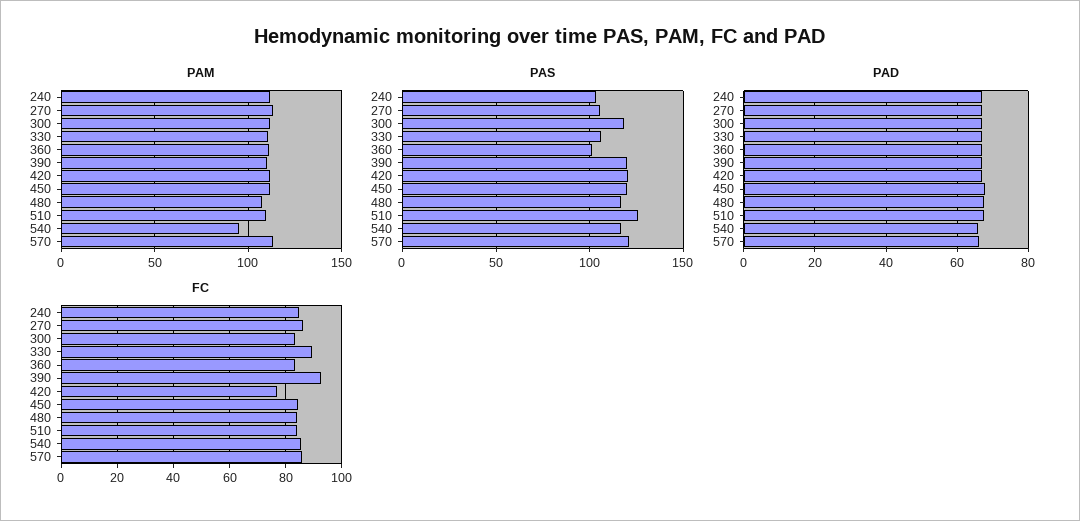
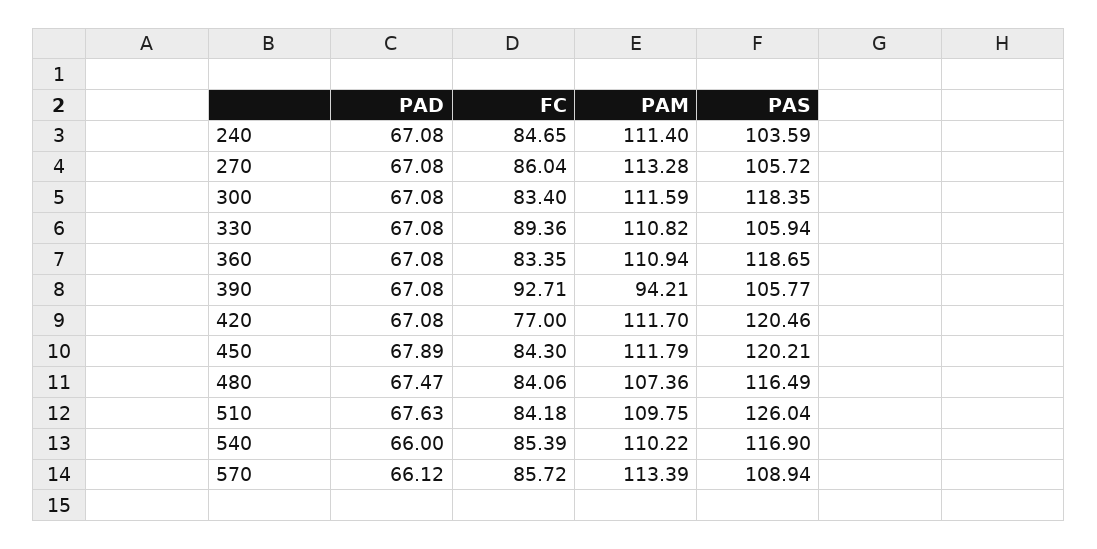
  {
    "PAM": {
      "240": 111.4,
      "270": 113.28,
      "300": 111.59,
      "330": 110.82,
      "360": 110.94,
-     "390": 110,
+     "390": 94.21,
      "420": 111.7,
      "450": 111.79,
      "480": 107.36,
      "510": 109.75,
-     "540": 95,
+     "540": 110.22,
      "570": 113.39
    },
    "PAS": {
      "240": 103.59,
      "270": 105.72,
      "300": 118.35,
      "330": 105.94,
-     "360": 100,
+     "360": 118.65,
-     "390": 120,
+     "390": 105.77,
      "420": 120.46,
      "450": 120.21,
      "480": 116.49,
      "510": 126.04,
      "540": 116.9,
-     "570": 120
+     "570": 108.94
    },
    "PAD": {
      "240": 67.08,
      "270": 67.08,
      "300": 67.08,
      "330": 67.08,
      "360": 67.08,
      "390": 67.08,
      "420": 67.08,
      "450": 67.89,
      "480": 67.47,
      "510": 67.63,
      "540": 66,
      "570": 66.12
    },
    "FC": {
      "240": 84.65,
      "270": 86.04,
      "300": 83.4,
      "330": 89.36,
      "360": 83.35,
      "390": 92.71,
      "420": 77,
      "450": 84.3,
      "480": 84.06,
      "510": 84.18,
      "540": 85.39,
      "570": 85.72
    }
  }

